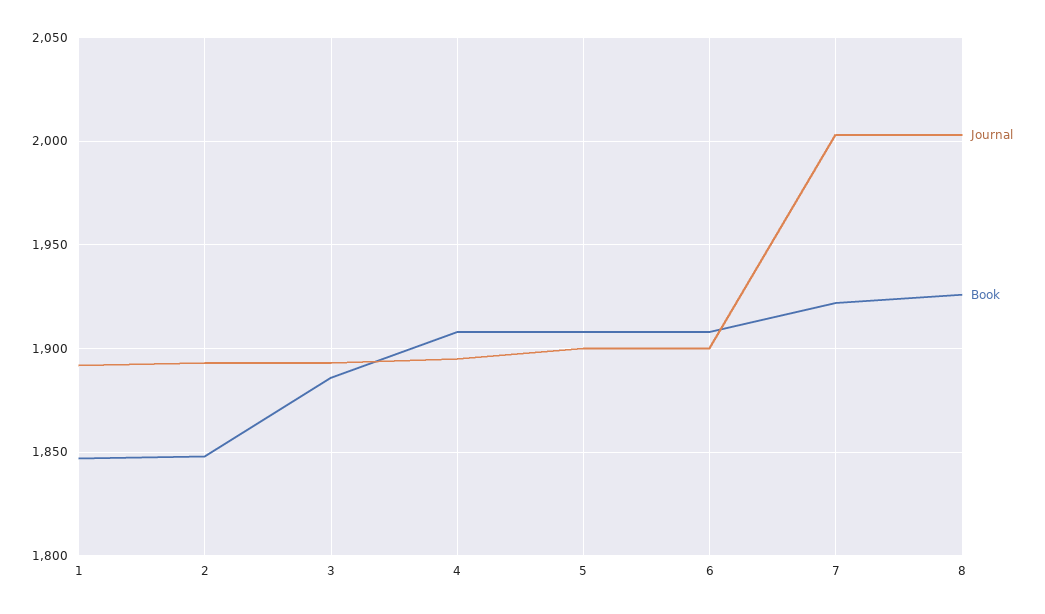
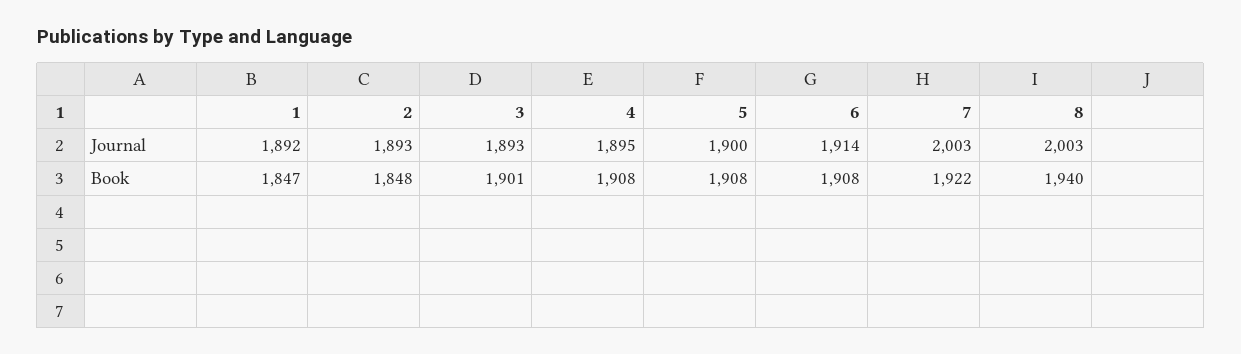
  {
    "Journal": {
      "1": 1892,
      "2": 1893,
      "3": 1893,
      "4": 1895,
      "5": 1900,
-     "6": 1900,
+     "6": 1914,
      "7": 2003,
      "8": 2003
    },
    "Book": {
      "1": 1847,
      "2": 1848,
-     "3": 1885,
+     "3": 1901,
      "4": 1908,
      "5": 1908,
      "6": 1908,
      "7": 1922,
-     "8": 1925
+     "8": 1940
    }
  }

